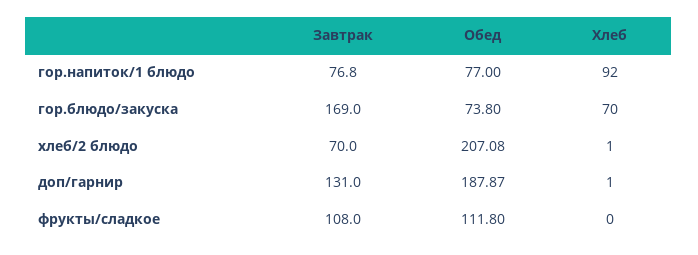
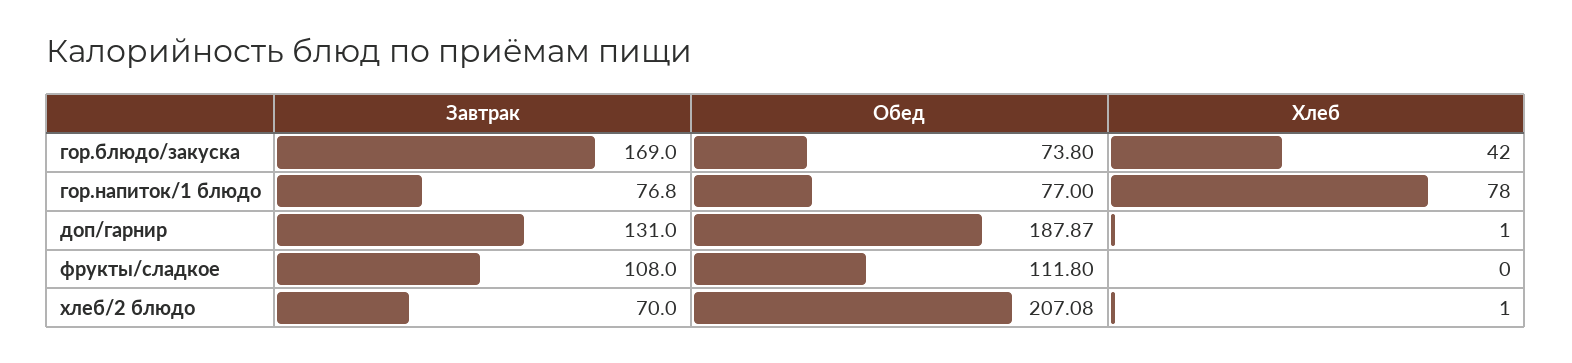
  {
    "Завтрак": {
      "гор.напиток/1 блюдо": 76.8,
      "гор.блюдо/закуска": 169,
      "хлеб/2 блюдо": 70,
      "доп/гарнир": 131,
      "фрукты/сладкое": 108
    },
    "Обед": {
      "гор.напиток/1 блюдо": 77,
      "гор.блюдо/закуска": 73.8,
      "хлеб/2 блюдо": 207.08,
      "доп/гарнир": 187.87,
      "фрукты/сладкое": 111.8
    },
    "Хлеб": {
-     "гор.напиток/1 блюдо": 92,
+     "гор.напиток/1 блюдо": 78,
-     "гор.блюдо/закуска": 70,
+     "гор.блюдо/закуска": 42,
      "хлеб/2 блюдо": 1,
      "доп/гарнир": 1,
      "фрукты/сладкое": 0
    }
  }

